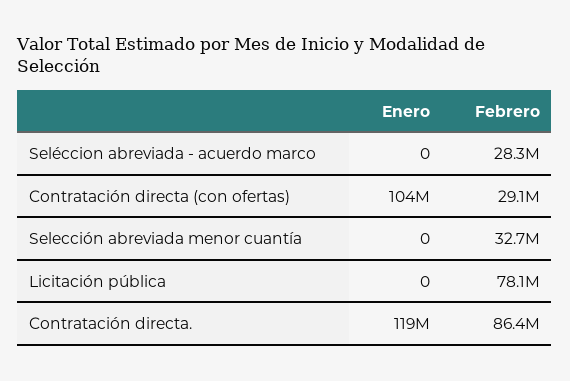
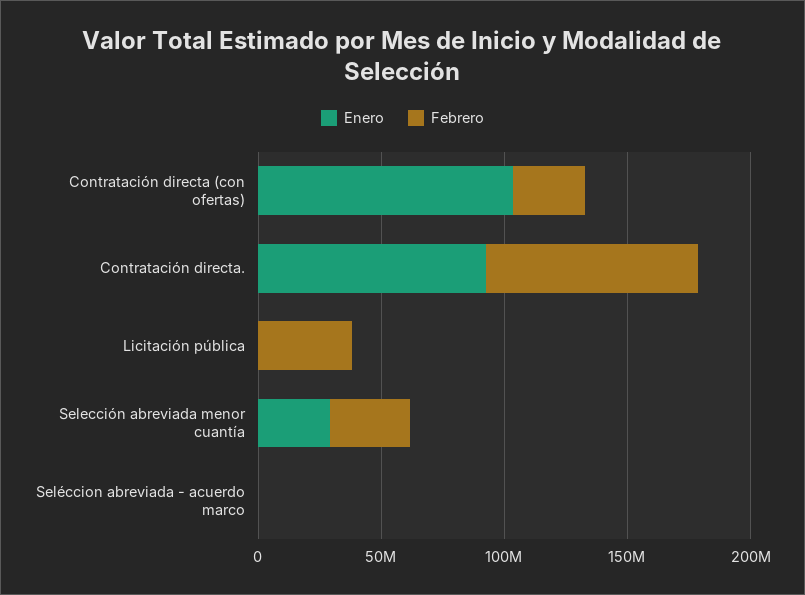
  {
    "Enero": {
      "Seléccion abreviada - acuerdo marco": 0,
      "Contratación directa (con ofertas)": 104000000,
-     "Selección abreviada menor cuantía": 0,
+     "Selección abreviada menor cuantía": 30000000,
      "Licitación pública": 0,
-     "Contratación directa.": 119000000
+     "Contratación directa.": 90000000
    },
    "Febrero": {
-     "Seléccion abreviada - acuerdo marco": 28300000,
+     "Seléccion abreviada - acuerdo marco": 0,
      "Contratación directa (con ofertas)": 29100000,
      "Selección abreviada menor cuantía": 32700000,
-     "Licitación pública": 78100000,
+     "Licitación pública": 40000000,
      "Contratación directa.": 86400000
    }
  }

